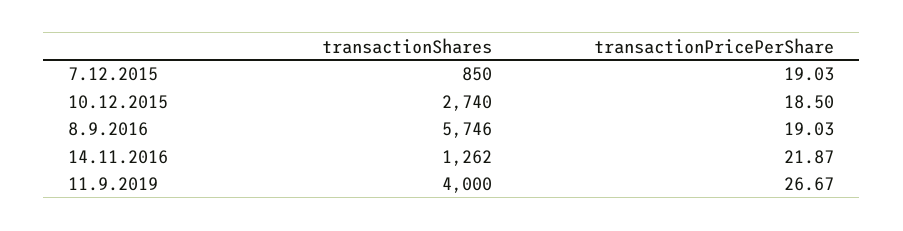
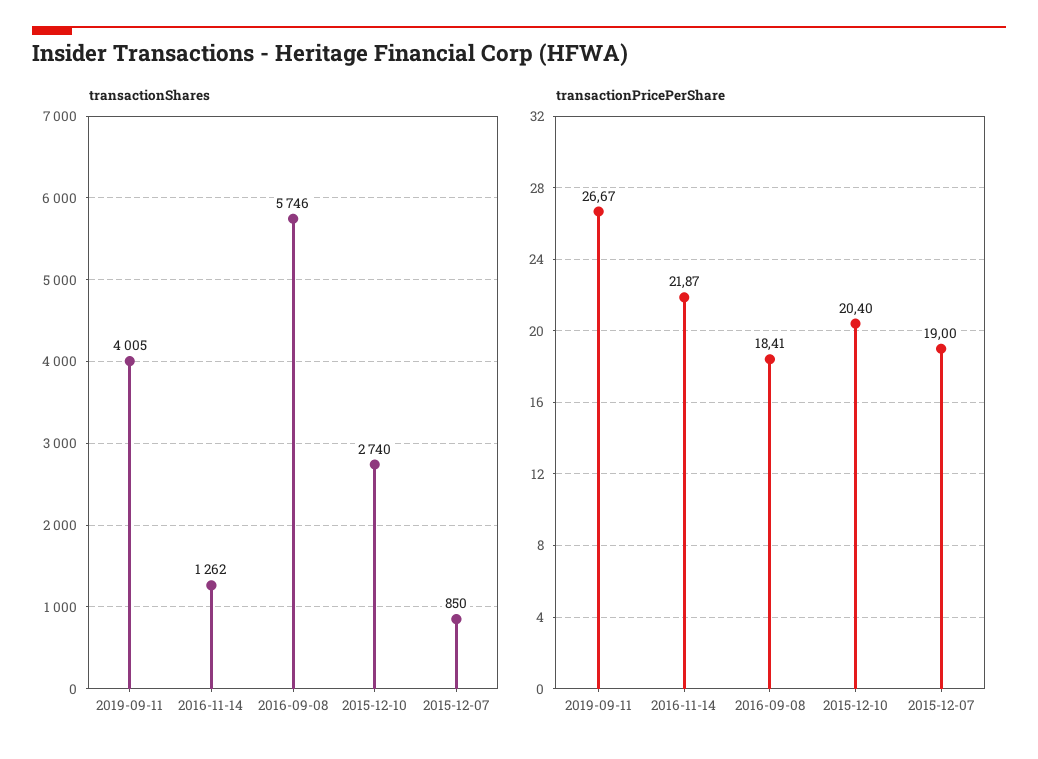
  {
    "transactionShares": {
      "7.12.2015": 850,
      "10.12.2015": 2740,
      "8.9.2016": 5746,
      "14.11.2016": 1262,
-     "11.9.2019": 4000
+     "11.9.2019": 4005
    },
    "transactionPricePerShare": {
-     "7.12.2015": 19.03,
+     "7.12.2015": 19,
-     "10.12.2015": 18.5,
+     "10.12.2015": 20.4,
-     "8.9.2016": 19.03,
+     "8.9.2016": 18.41,
      "14.11.2016": 21.87,
      "11.9.2019": 26.67
    }
  }

